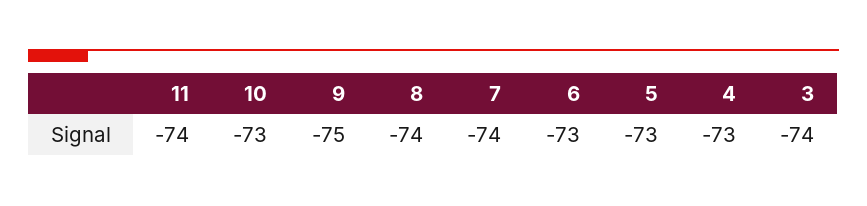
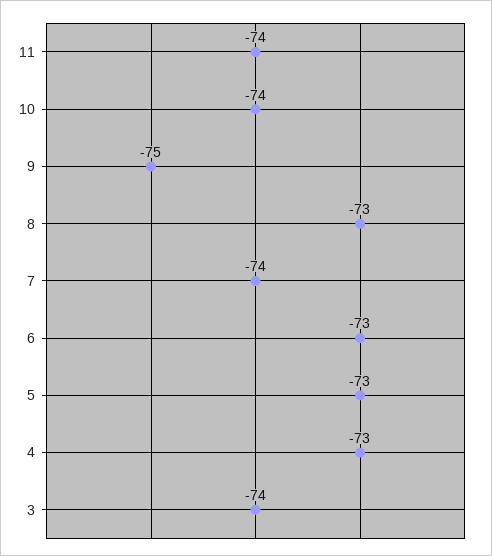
  {
    "11": -74,
-   "10": -73,
+   "10": -74,
    "9": -75,
-   "8": -74,
+   "8": -73,
    "7": -74,
    "6": -73,
    "5": -73,
    "4": -73,
    "3": -74
  }

